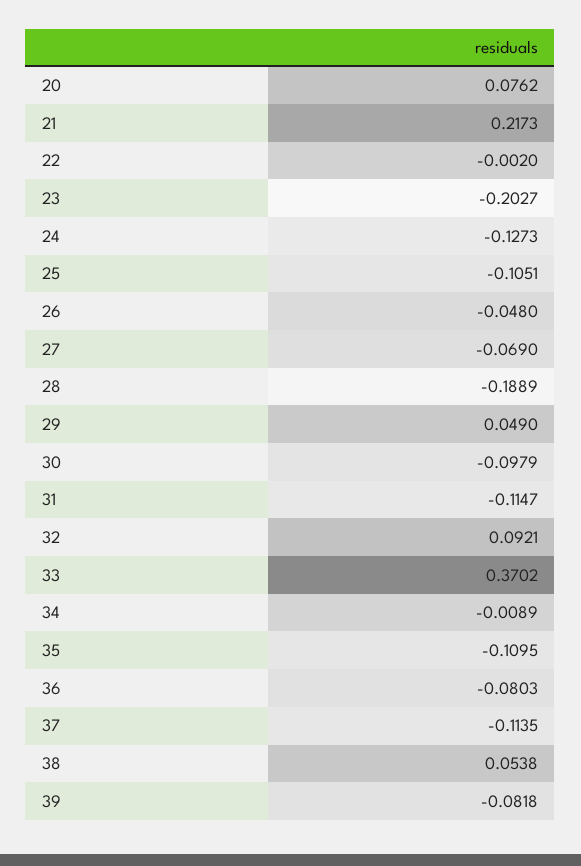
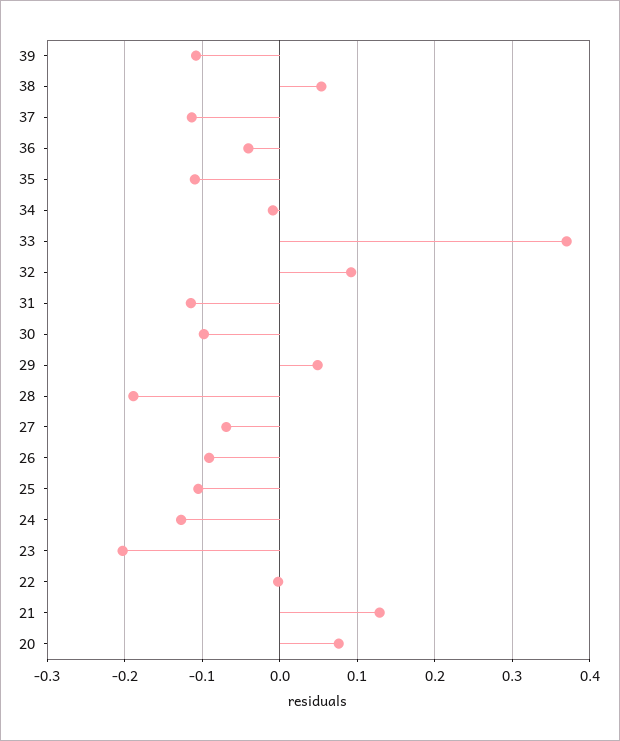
  {
    "20": 0.0762,
-   "21": 0.2173,
+   "21": 0.13,
    "22": -0.002,
    "23": -0.2027,
    "24": -0.1273,
    "25": -0.1051,
-   "26": -0.048,
+   "26": -0.09,
    "27": -0.069,
    "28": -0.1889,
    "29": 0.049,
    "30": -0.0979,
    "31": -0.1147,
    "32": 0.0921,
    "33": 0.3702,
    "34": -0.0089,
    "35": -0.1095,
-   "36": -0.0803,
+   "36": -0.04,
    "37": -0.1135,
    "38": 0.0538,
-   "39": -0.0818
+   "39": -0.11
  }

